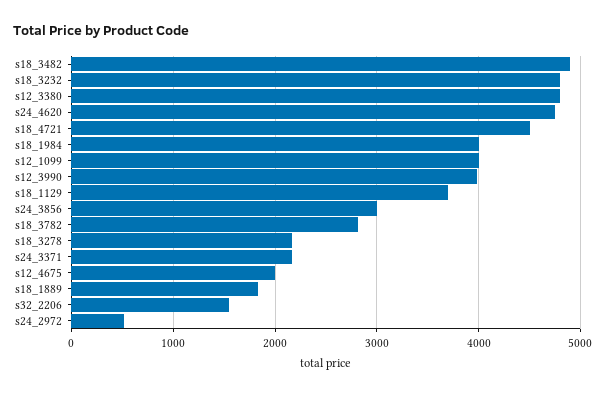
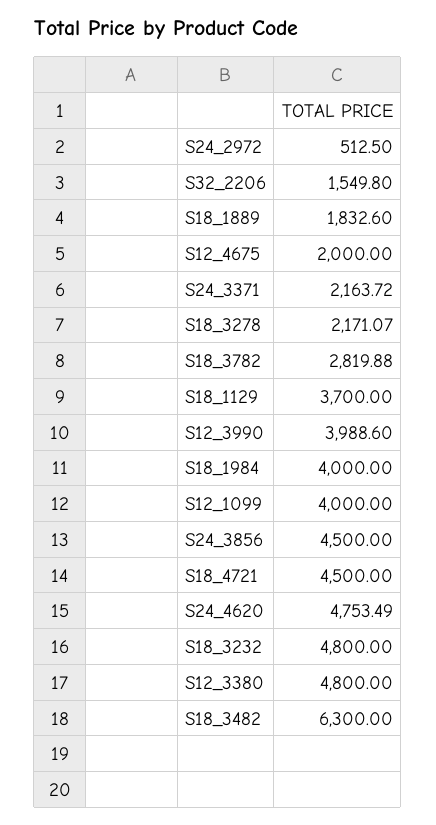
  {
-   "s18_3482": 4900,
+   "s18_3482": 6300,
    "s18_3232": 4800,
    "s12_3380": 4800,
    "s24_4620": 4753.49,
    "s18_4721": 4500,
    "s18_1984": 4000,
    "s12_1099": 4000,
    "s12_3990": 3988.6,
    "s18_1129": 3700,
-   "s24_3856": 3000,
+   "s24_3856": 4500,
    "s18_3782": 2819.88,
    "s18_3278": 2171.07,
    "s24_3371": 2163.72,
    "s12_4675": 2000,
    "s18_1889": 1832.6,
    "s32_2206": 1549.8,
    "s24_2972": 512.5
  }

